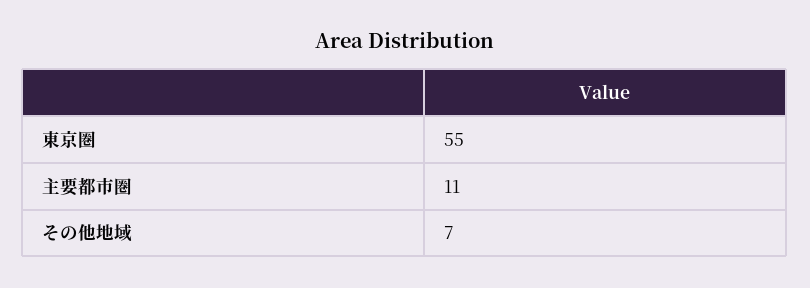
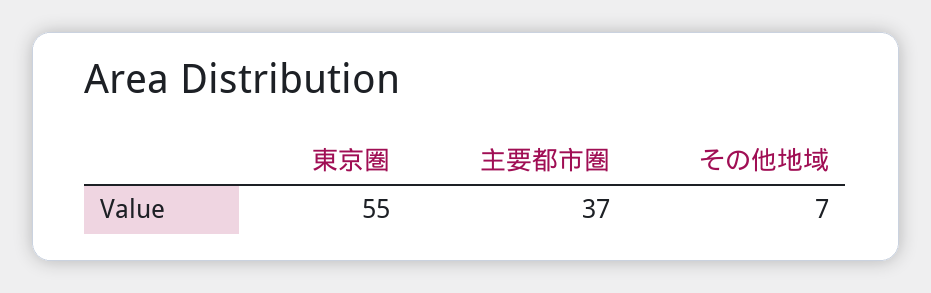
  {
    "東京圏": 55,
-   "主要都市圏": 11,
+   "主要都市圏": 37,
    "その他地域": 7
  }

